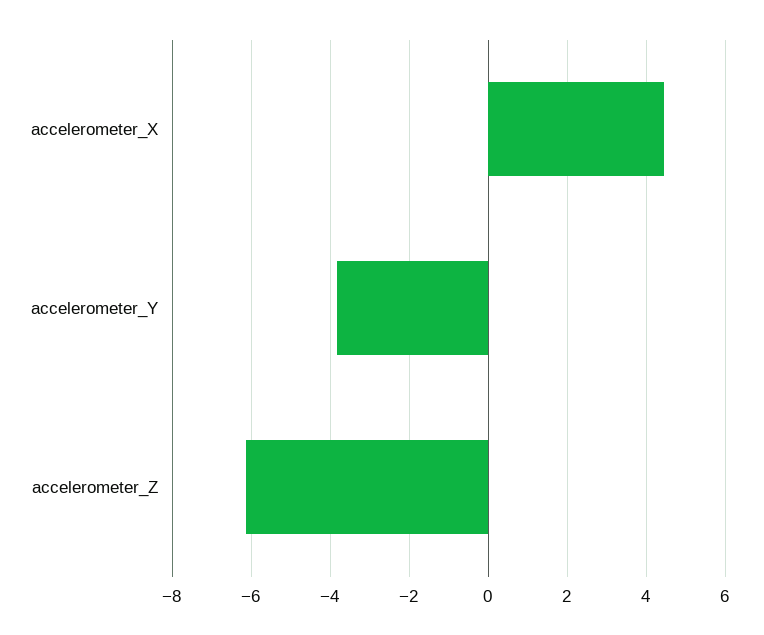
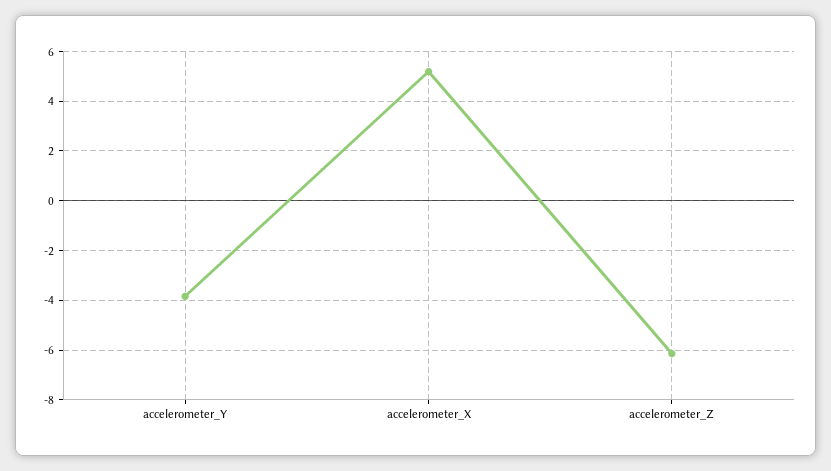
  {
-   "accelerometer_X": 4.4,
+   "accelerometer_X": 5.25,
    "accelerometer_Y": -3.8,
    "accelerometer_Z": -6.2
  }

